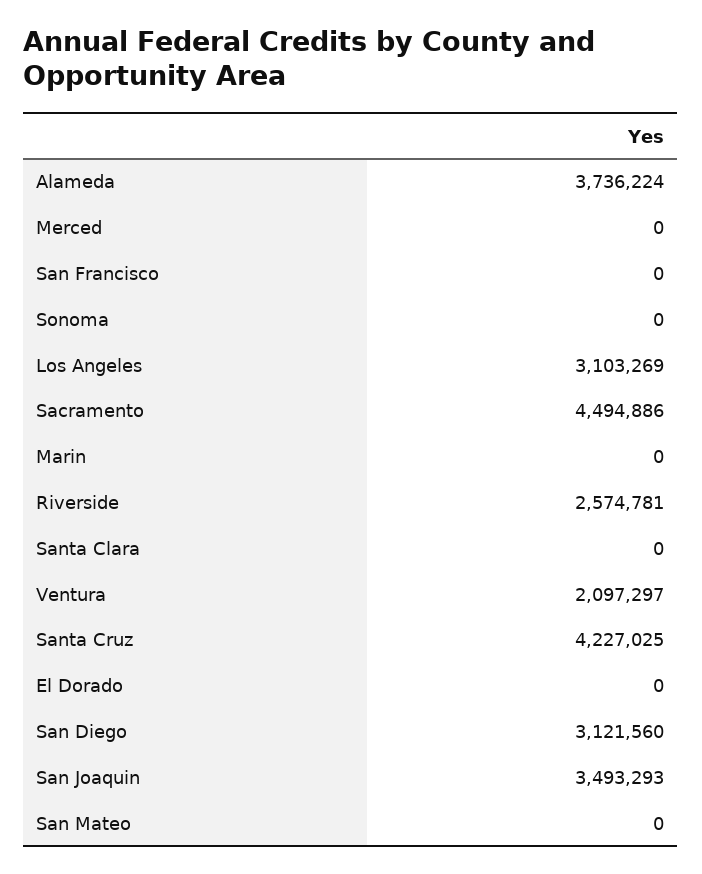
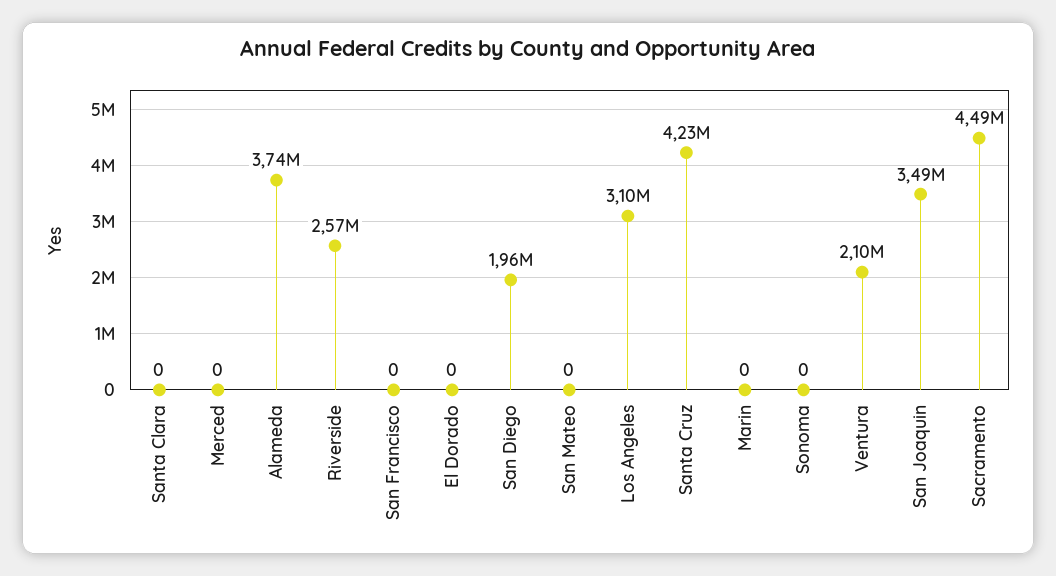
  {
    "Alameda": 3736224,
    "Merced": 0,
    "San Francisco": 0,
    "Sonoma": 0,
    "Los Angeles": 3103269,
    "Sacramento": 4494886,
    "Marin": 0,
    "Riverside": 2574781,
    "Santa Clara": 0,
    "Ventura": 2097297,
    "Santa Cruz": 4227025,
    "El Dorado": 0,
-   "San Diego": 3121560,
+   "San Diego": 1960000,
    "San Joaquin": 3493293,
    "San Mateo": 0
  }

